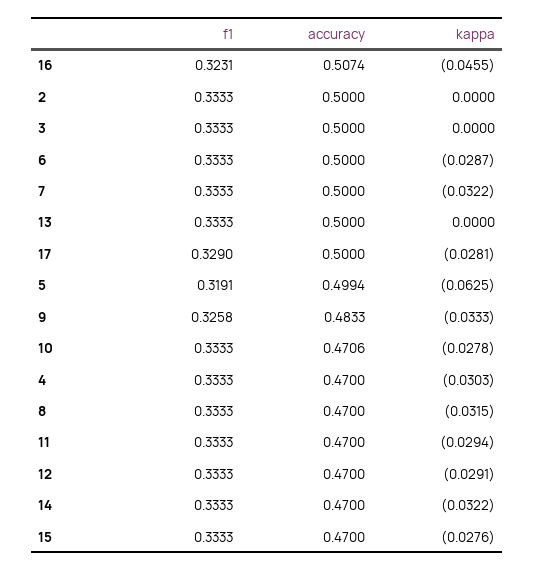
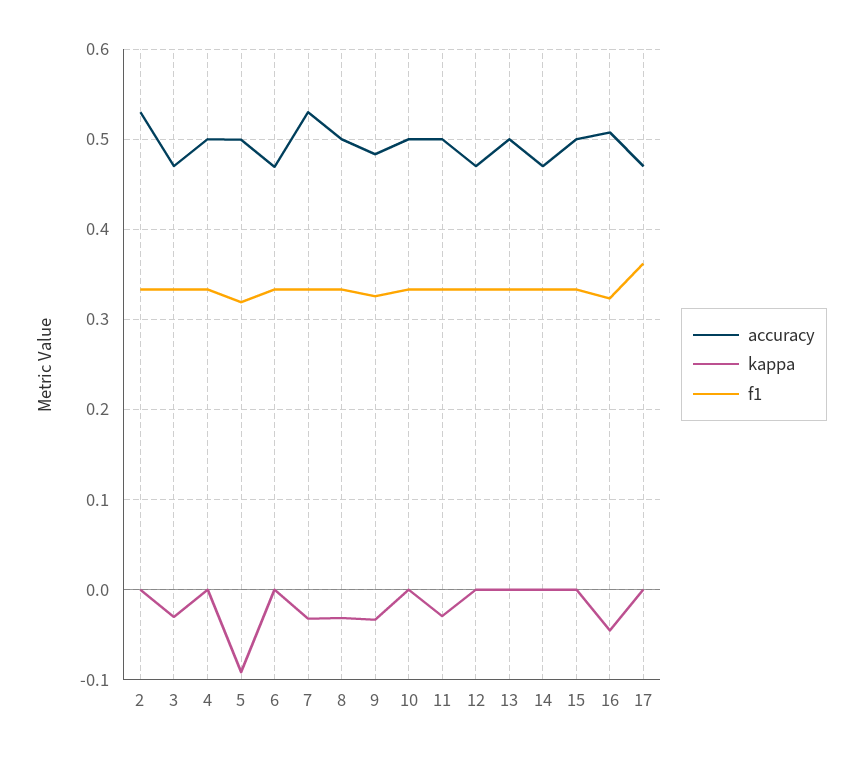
  {
    "f1": {
      "16": 0.3231,
      "2": 0.3333,
      "3": 0.3333,
      "6": 0.3333,
      "7": 0.3333,
      "13": 0.3333,
-     "17": 0.329,
+     "17": 0.36,
      "5": 0.3191,
      "9": 0.3258,
      "10": 0.3333,
      "4": 0.3333,
      "8": 0.3333,
      "11": 0.3333,
      "12": 0.3333,
      "14": 0.3333,
      "15": 0.3333
    },
    "accuracy": {
      "16": 0.5074,
-     "2": 0.5,
+     "2": 0.53,
-     "3": 0.5,
+     "3": 0.47,
-     "6": 0.5,
+     "6": 0.47,
-     "7": 0.5,
+     "7": 0.53,
      "13": 0.5,
-     "17": 0.5,
+     "17": 0.47,
      "5": 0.4994,
      "9": 0.4833,
-     "10": 0.4706,
+     "10": 0.5,
-     "4": 0.47,
+     "4": 0.5,
-     "8": 0.47,
+     "8": 0.5,
-     "11": 0.47,
+     "11": 0.5,
      "12": 0.47,
      "14": 0.47,
-     "15": 0.47
+     "15": 0.5
    },
    "kappa": {
      "16": -0.0455,
      "2": 0,
-     "3": 0,
+     "3": -0.03,
-     "6": -0.0287,
+     "6": 0,
      "7": -0.0322,
      "13": 0,
-     "17": -0.0281,
+     "17": 0,
-     "5": -0.0625,
+     "5": -0.09,
      "9": -0.0333,
-     "10": -0.0278,
+     "10": 0,
-     "4": -0.0303,
+     "4": 0,
      "8": -0.0315,
      "11": -0.0294,
-     "12": -0.0291,
+     "12": 0,
-     "14": -0.0322,
+     "14": 0,
-     "15": -0.0276
+     "15": 0
    }
  }

